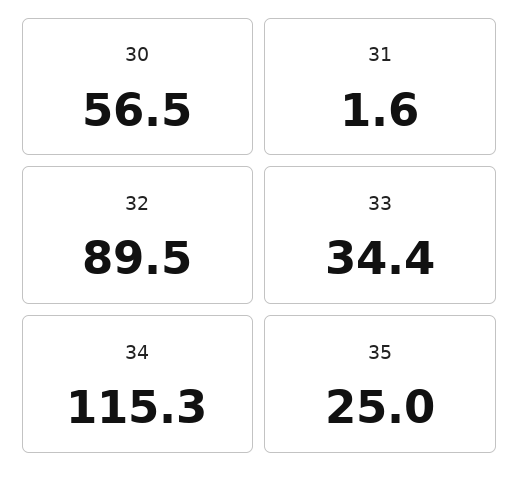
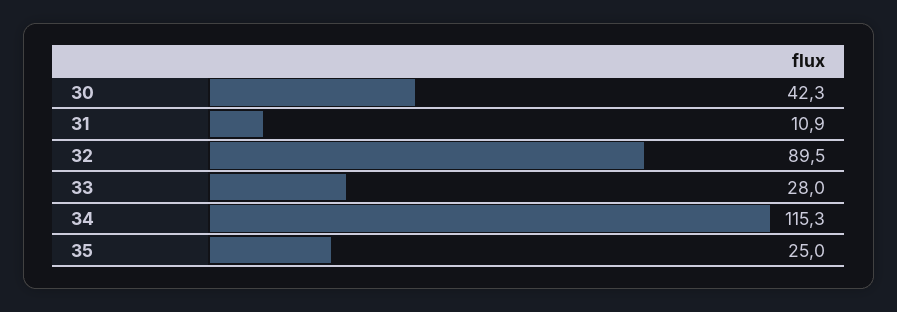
  {
-   "30": 56.5,
+   "30": 42.3,
-   "31": 1.6,
+   "31": 10.9,
    "32": 89.5,
-   "33": 34.4,
+   "33": 28,
    "34": 115.3,
    "35": 25
  }

